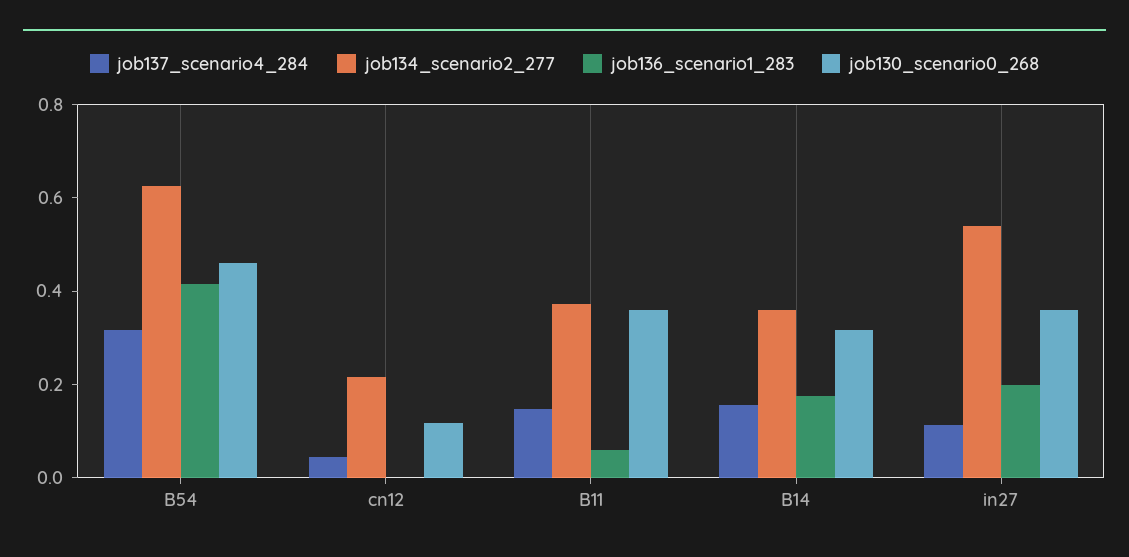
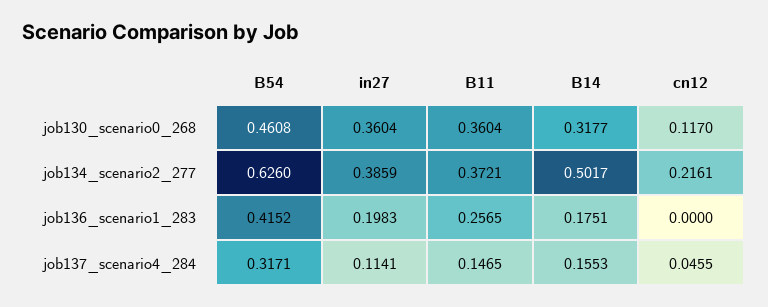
  {
    "job137_scenario4_284": {
      "B54": 0.3171,
      "cn12": 0.0455,
      "B11": 0.1465,
      "B14": 0.1553,
      "in27": 0.1141
    },
    "job134_scenario2_277": {
      "B54": 0.626,
      "cn12": 0.2161,
      "B11": 0.3721,
-     "B14": 0.35,
+     "B14": 0.5017,
-     "in27": 0.55
+     "in27": 0.3859
    },
    "job136_scenario1_283": {
      "B54": 0.4152,
      "cn12": 0,
-     "B11": 0.05,
+     "B11": 0.2565,
      "B14": 0.1751,
      "in27": 0.1983
    },
    "job130_scenario0_268": {
      "B54": 0.4608,
      "cn12": 0.117,
      "B11": 0.3604,
      "B14": 0.3177,
      "in27": 0.3604
    }
  }

